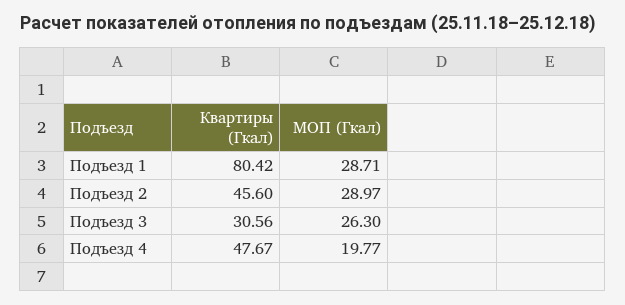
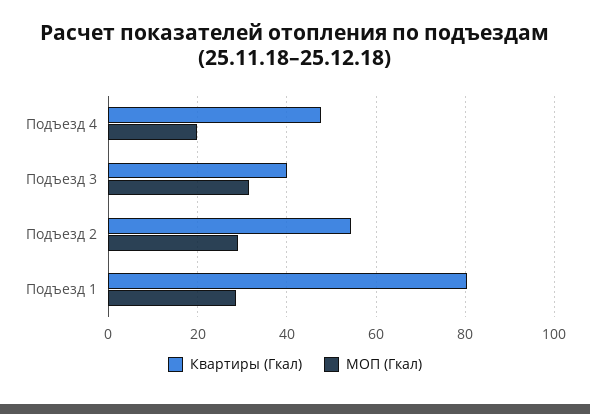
  {
    "Квартиры (Гкал)": {
      "Подъезд 1": 80.42,
-     "Подъезд 2": 45.6,
+     "Подъезд 2": 54,
-     "Подъезд 3": 30.56,
+     "Подъезд 3": 40,
      "Подъезд 4": 47.67
    },
    "МОП (Гкал)": {
      "Подъезд 1": 28.71,
      "Подъезд 2": 28.97,
-     "Подъезд 3": 26.3,
+     "Подъезд 3": 32,
      "Подъезд 4": 19.77
    }
  }

